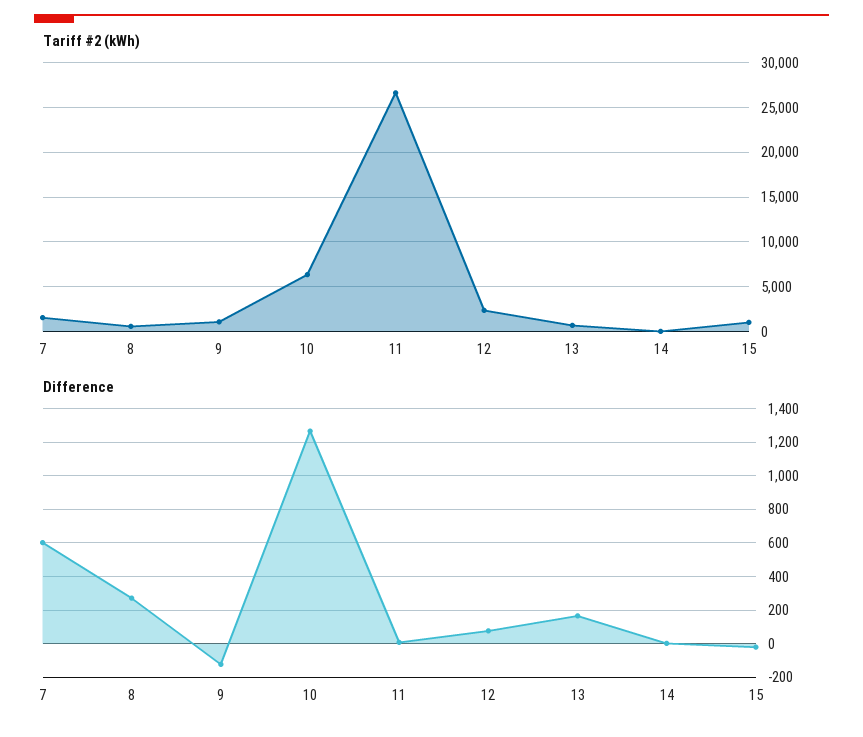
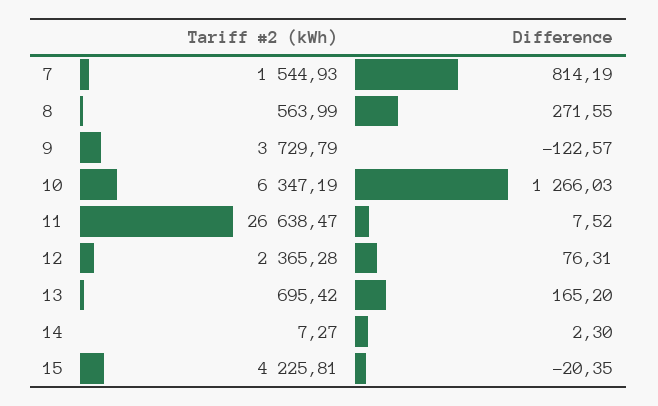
  {
    "Tariff #2 (kWh)": {
      "7": 1544.93,
      "8": 563.99,
-     "9": 1000,
+     "9": 3729.79,
      "10": 6347.19,
      "11": 26638.47,
      "12": 2365.28,
      "13": 695.42,
      "14": 7.27,
-     "15": 1000
+     "15": 4225.81
    },
    "Difference": {
-     "7": 600,
+     "7": 814.19,
      "8": 271.55,
      "9": -122.57,
      "10": 1266.03,
      "11": 7.52,
      "12": 76.31,
      "13": 165.2,
      "14": 2.3,
      "15": -20.35
    }
  }

